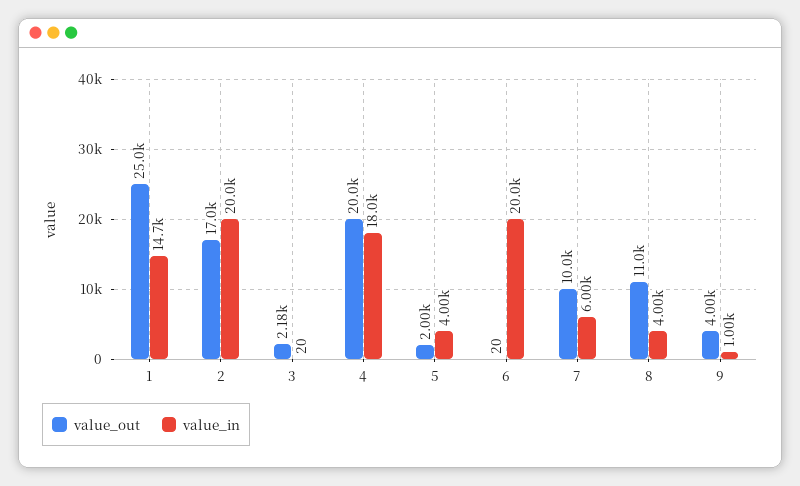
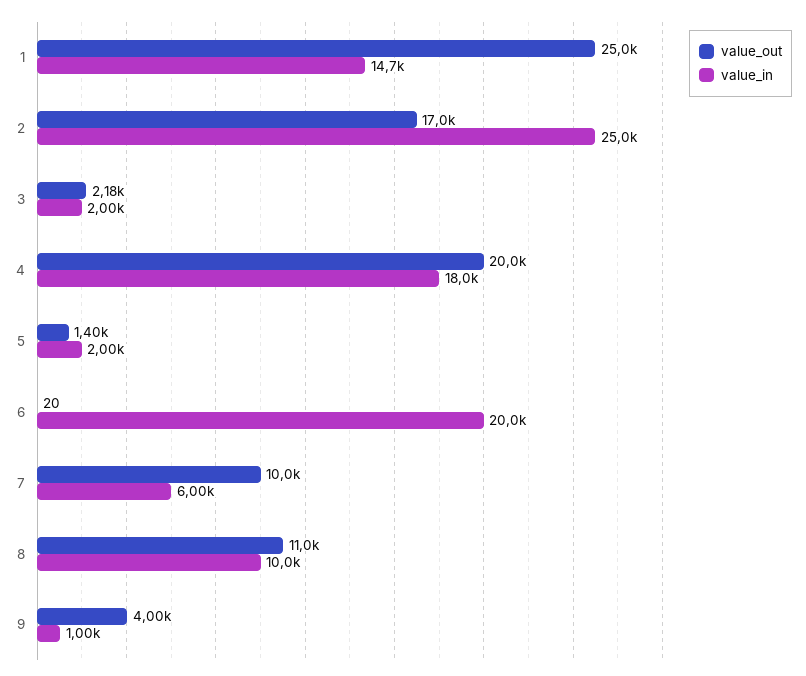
  {
    "value_out": {
      "1": 25000,
      "2": 17000,
      "3": 2180,
      "4": 20000,
-     "5": 2000,
+     "5": 1400,
      "6": 20,
      "7": 10000,
      "8": 11000,
      "9": 4000
    },
    "value_in": {
      "1": 14700,
-     "2": 20000,
+     "2": 25000,
-     "3": 20,
+     "3": 2000,
      "4": 18000,
-     "5": 4000,
+     "5": 2000,
      "6": 20000,
      "7": 6000,
-     "8": 4000,
+     "8": 10000,
      "9": 1000
    }
  }

